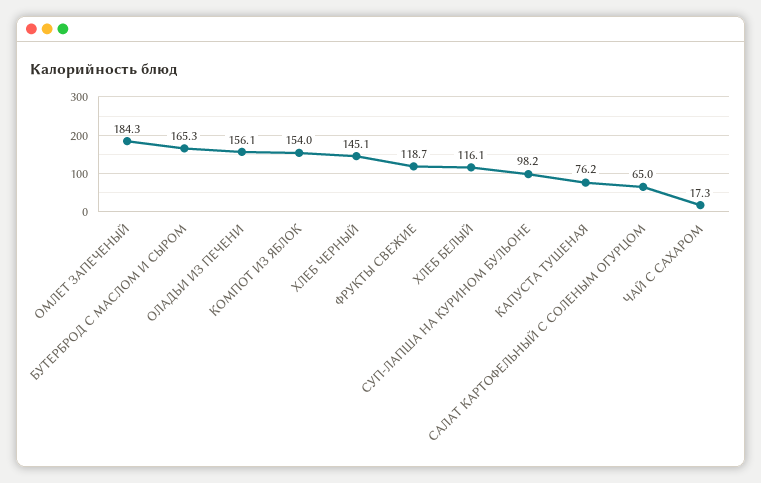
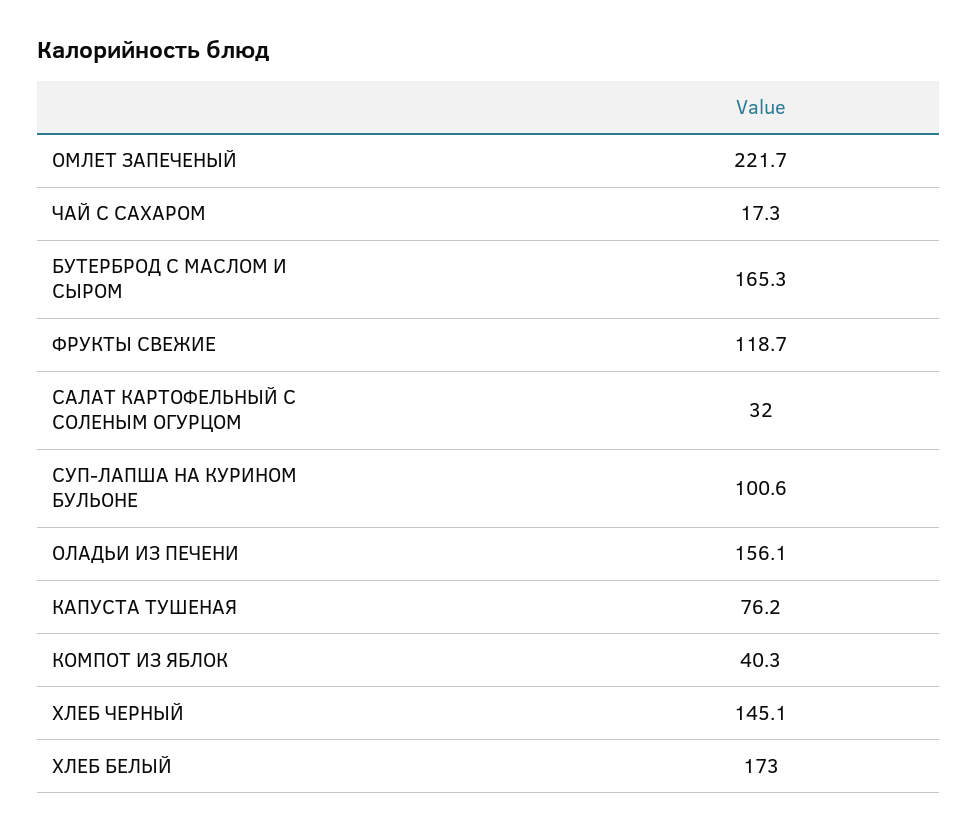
  {
-   "ОМЛЕТ ЗАПЕЧЕНЫЙ": 184.3,
+   "ОМЛЕТ ЗАПЕЧЕНЫЙ": 221.7,
    "БУТЕРБРОД С МАСЛОМ И СЫРОМ": 165.3,
    "ОЛАДЬИ ИЗ ПЕЧЕНИ": 156.1,
-   "КОМПОТ ИЗ ЯБЛОК": 154,
+   "КОМПОТ ИЗ ЯБЛОК": 40.3,
    "ХЛЕБ ЧЕРНЫЙ": 145.1,
    "ФРУКТЫ СВЕЖИЕ": 118.7,
-   "ХЛЕБ БЕЛЫЙ": 116.1,
+   "ХЛЕБ БЕЛЫЙ": 173,
-   "СУП-ЛАПША НА КУРИНОМ БУЛЬОНЕ": 98.2,
+   "СУП-ЛАПША НА КУРИНОМ БУЛЬОНЕ": 100.6,
    "КАПУСТА ТУШЕНАЯ": 76.2,
-   "САЛАТ КАРТОФЕЛЬНЫЙ С СОЛЕНЫМ ОГУРЦОМ": 65,
+   "САЛАТ КАРТОФЕЛЬНЫЙ С СОЛЕНЫМ ОГУРЦОМ": 32,
    "ЧАЙ С САХАРОМ": 17.3
  }

